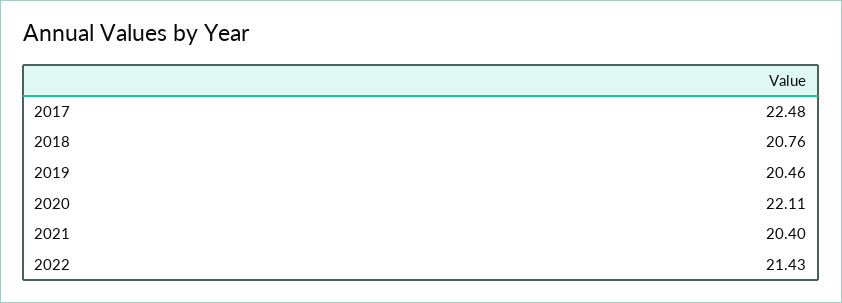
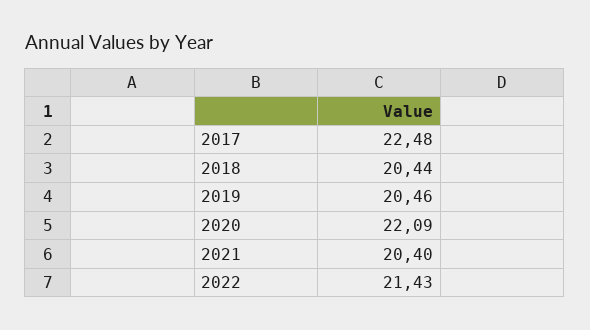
  {
    "2017": 22.48,
-   "2018": 20.76,
+   "2018": 20.44,
    "2019": 20.46,
-   "2020": 22.11,
+   "2020": 22.09,
    "2021": 20.4,
    "2022": 21.43
  }

